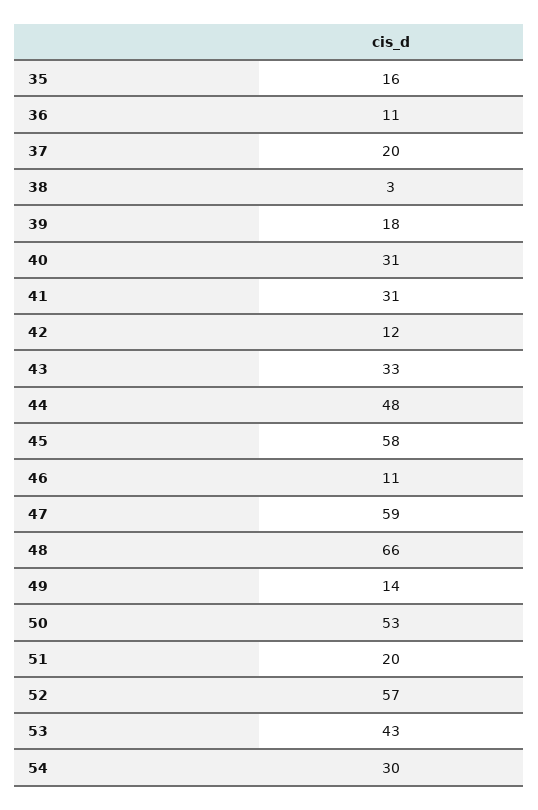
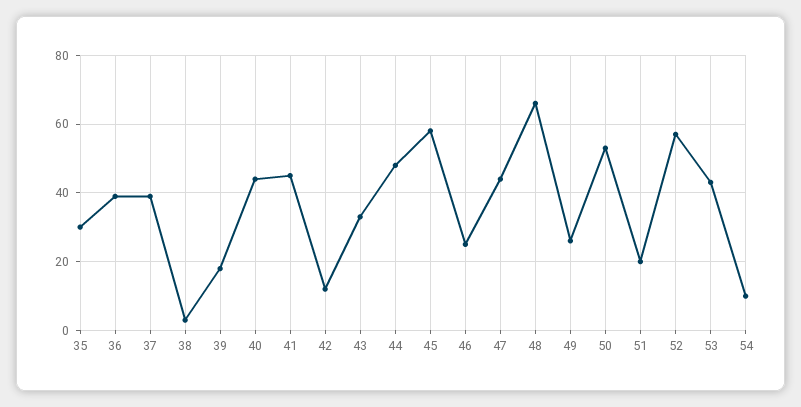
  {
-   "35": 16,
+   "35": 30,
-   "36": 11,
+   "36": 40,
-   "37": 20,
+   "37": 40,
    "38": 3,
    "39": 18,
-   "40": 31,
+   "40": 45,
-   "41": 31,
+   "41": 45,
    "42": 12,
    "43": 33,
    "44": 48,
    "45": 58,
-   "46": 11,
+   "46": 25,
-   "47": 59,
+   "47": 45,
    "48": 66,
-   "49": 14,
+   "49": 25,
    "50": 53,
    "51": 20,
    "52": 57,
    "53": 43,
-   "54": 30
+   "54": 10
  }

